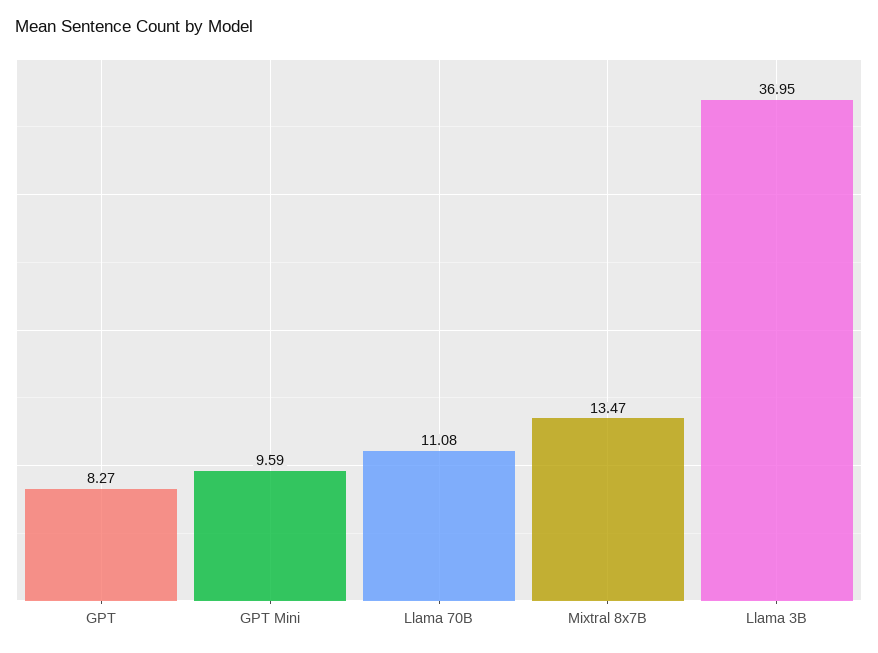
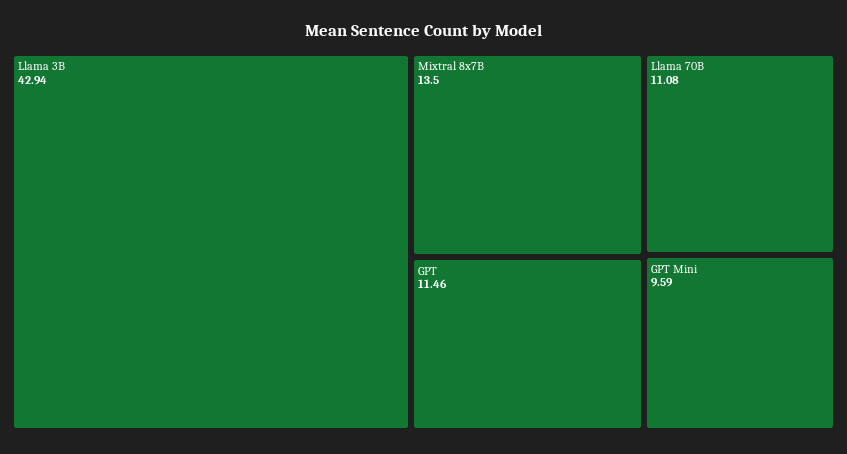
  {
-   "GPT": 8.27,
+   "GPT": 11.46,
    "GPT Mini": 9.59,
    "Llama 70B": 11.08,
-   "Mixtral 8x7B": 13.47,
+   "Mixtral 8x7B": 13.5,
-   "Llama 3B": 36.95
+   "Llama 3B": 42.94
  }

